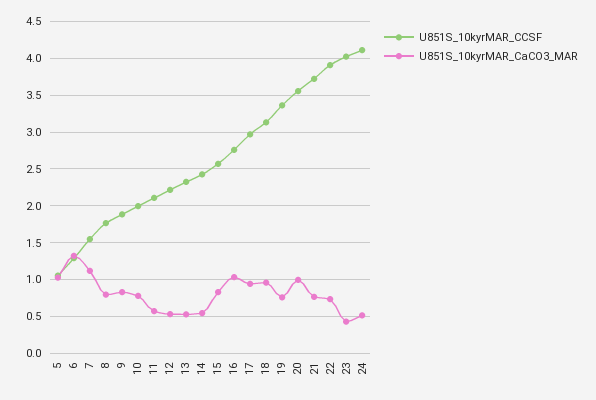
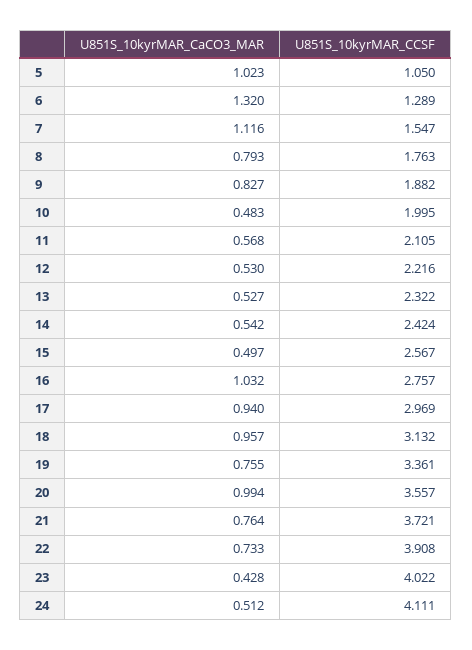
  {
    "U851S_10kyrMAR_CCSF": {
      "5": 1.05,
      "6": 1.289,
      "7": 1.547,
      "8": 1.763,
      "9": 1.882,
      "10": 1.995,
      "11": 2.105,
      "12": 2.216,
      "13": 2.322,
      "14": 2.424,
      "15": 2.567,
      "16": 2.757,
      "17": 2.969,
      "18": 3.132,
      "19": 3.361,
      "20": 3.557,
      "21": 3.721,
      "22": 3.908,
      "23": 4.022,
      "24": 4.111
    },
    "U851S_10kyrMAR_CaCO3_MAR": {
      "5": 1.023,
      "6": 1.32,
      "7": 1.116,
      "8": 0.793,
      "9": 0.827,
-     "10": 0.8,
+     "10": 0.483,
      "11": 0.568,
      "12": 0.53,
      "13": 0.527,
      "14": 0.542,
-     "15": 0.8,
+     "15": 0.497,
      "16": 1.032,
      "17": 0.94,
      "18": 0.957,
      "19": 0.755,
      "20": 0.994,
      "21": 0.764,
      "22": 0.733,
      "23": 0.428,
      "24": 0.512
    }
  }

